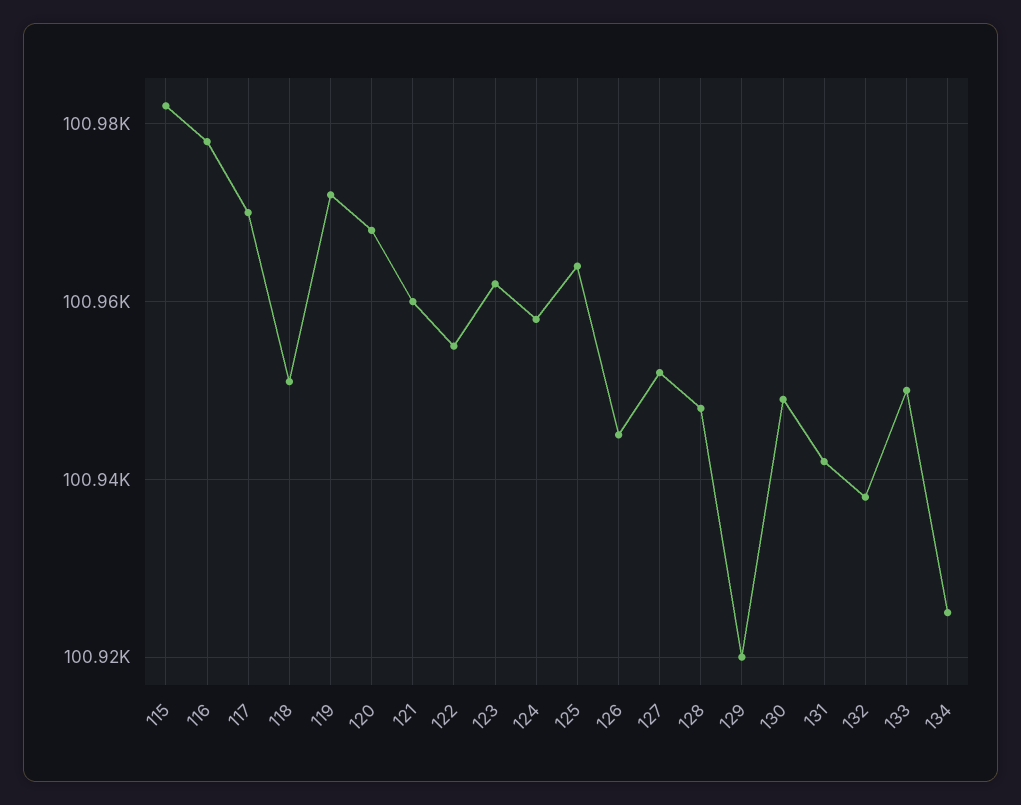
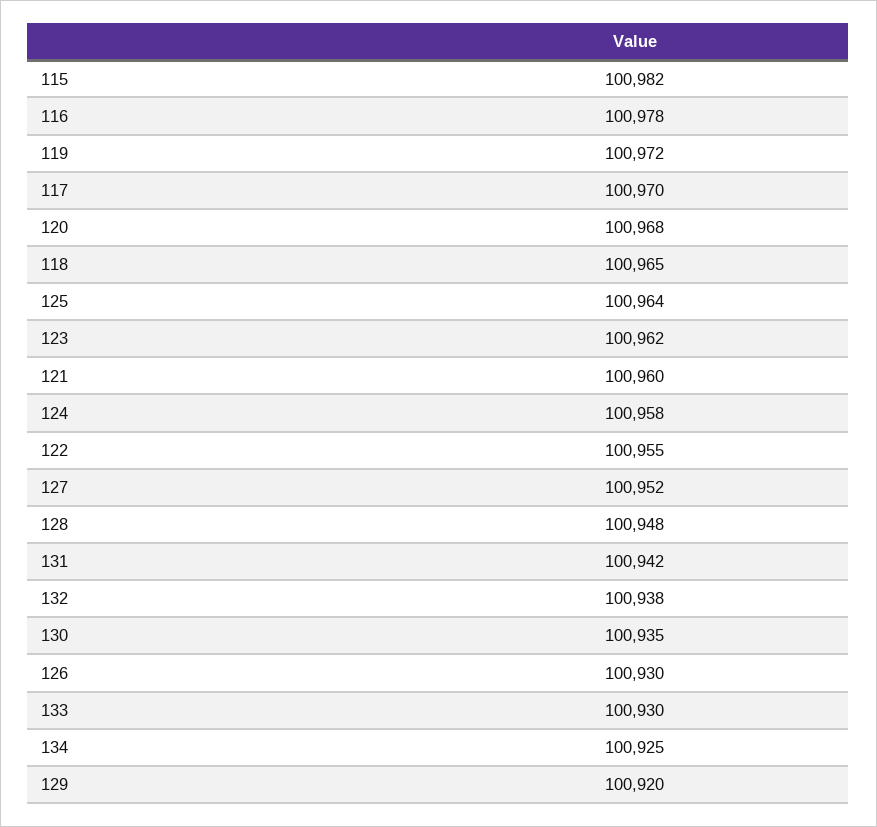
  {
    "115": 100982,
    "116": 100978,
    "117": 100970,
-   "118": 100950,
+   "118": 100965,
    "119": 100972,
    "120": 100968,
    "121": 100960,
    "122": 100955,
    "123": 100962,
    "124": 100958,
    "125": 100964,
-   "126": 100945,
+   "126": 100930,
    "127": 100952,
    "128": 100948,
    "129": 100920,
-   "130": 100950,
+   "130": 100935,
    "131": 100942,
    "132": 100938,
-   "133": 100950,
+   "133": 100930,
    "134": 100925
  }

